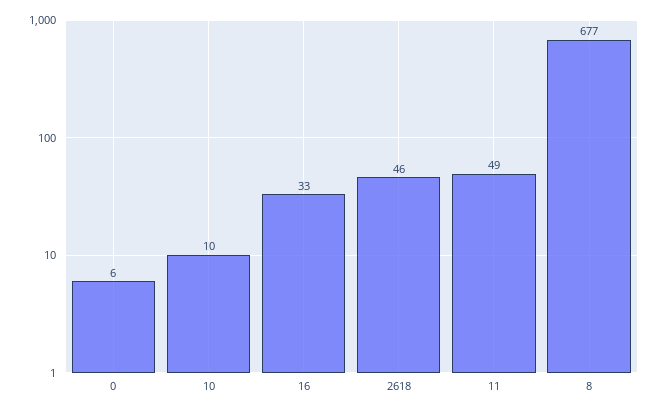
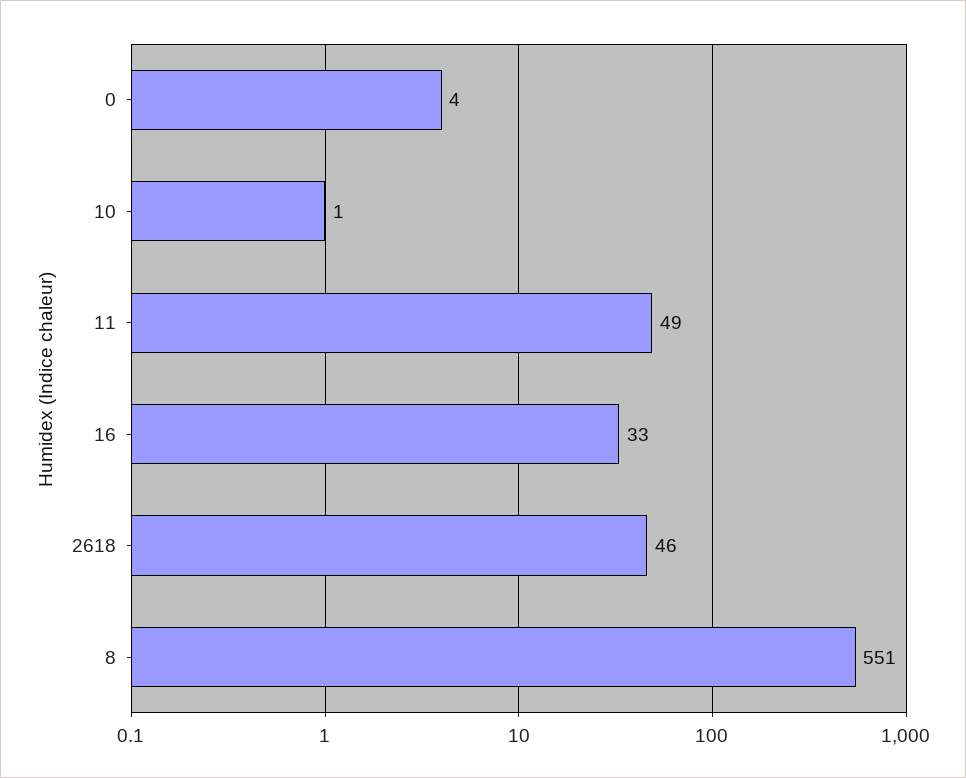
  {
-   "0": 6,
+   "0": 4,
-   "10": 10,
+   "10": 1,
    "16": 33,
    "2618": 46,
    "11": 49,
-   "8": 677
+   "8": 551
  }

